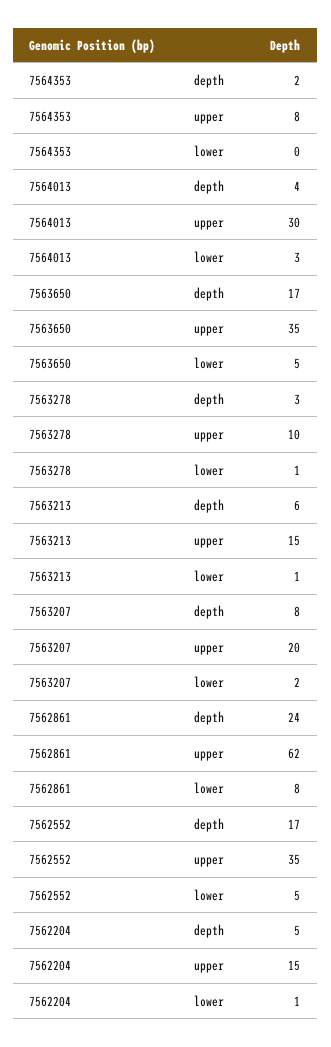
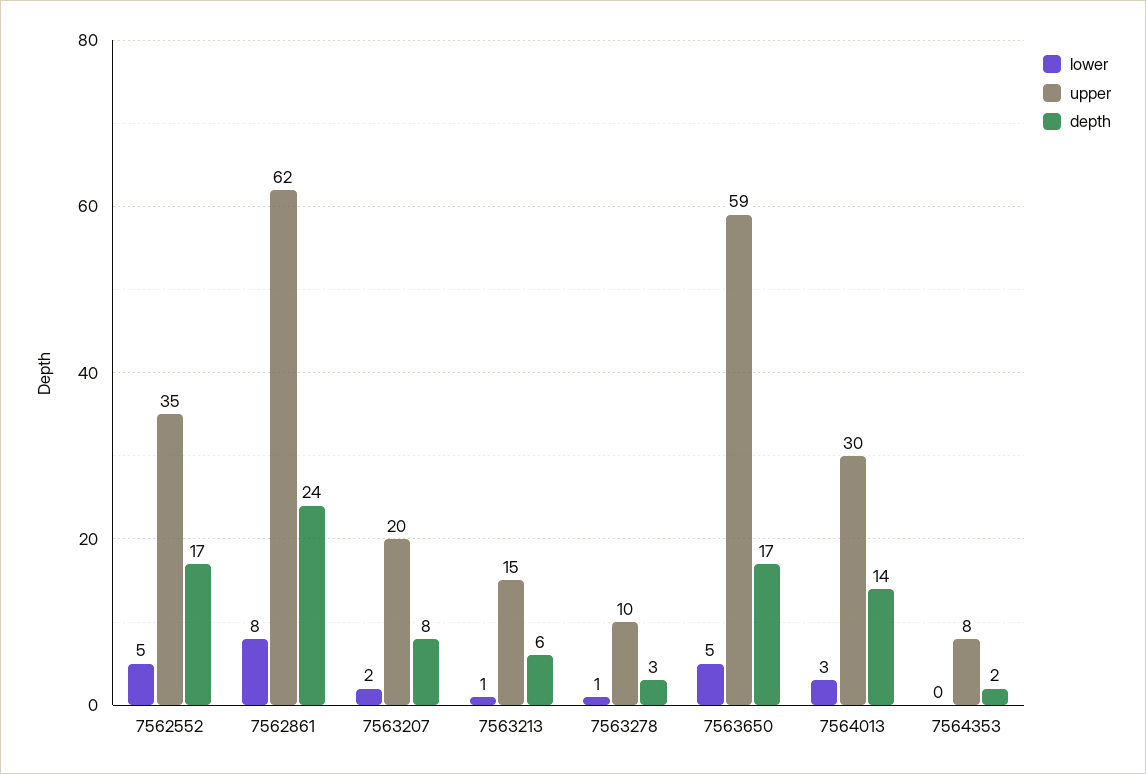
  {
    "depth": {
      "7564353": 2,
-     "7564013": 4,
+     "7564013": 14,
      "7563650": 17,
      "7563278": 3,
      "7563213": 6,
      "7563207": 8,
      "7562861": 24,
-     "7562552": 17,
+     "7562552": 17
-     "7562204": 5
    },
    "upper": {
      "7564353": 8,
      "7564013": 30,
-     "7563650": 35,
+     "7563650": 59,
      "7563278": 10,
      "7563213": 15,
      "7563207": 20,
      "7562861": 62,
-     "7562552": 35,
+     "7562552": 35
-     "7562204": 15
    },
    "lower": {
      "7564353": 0,
      "7564013": 3,
      "7563650": 5,
      "7563278": 1,
      "7563213": 1,
      "7563207": 2,
      "7562861": 8,
-     "7562552": 5,
+     "7562552": 5
-     "7562204": 1
    }
  }

